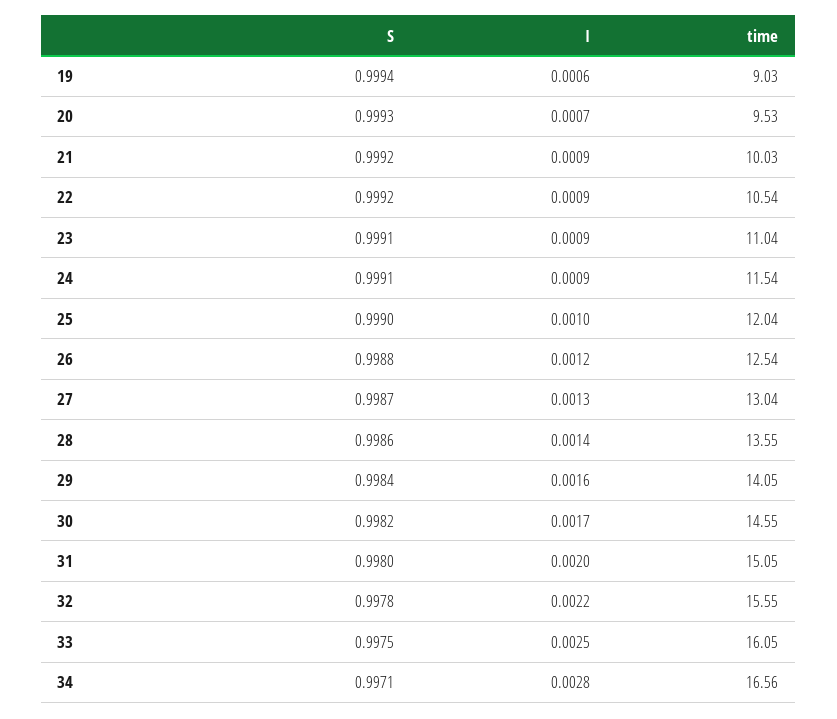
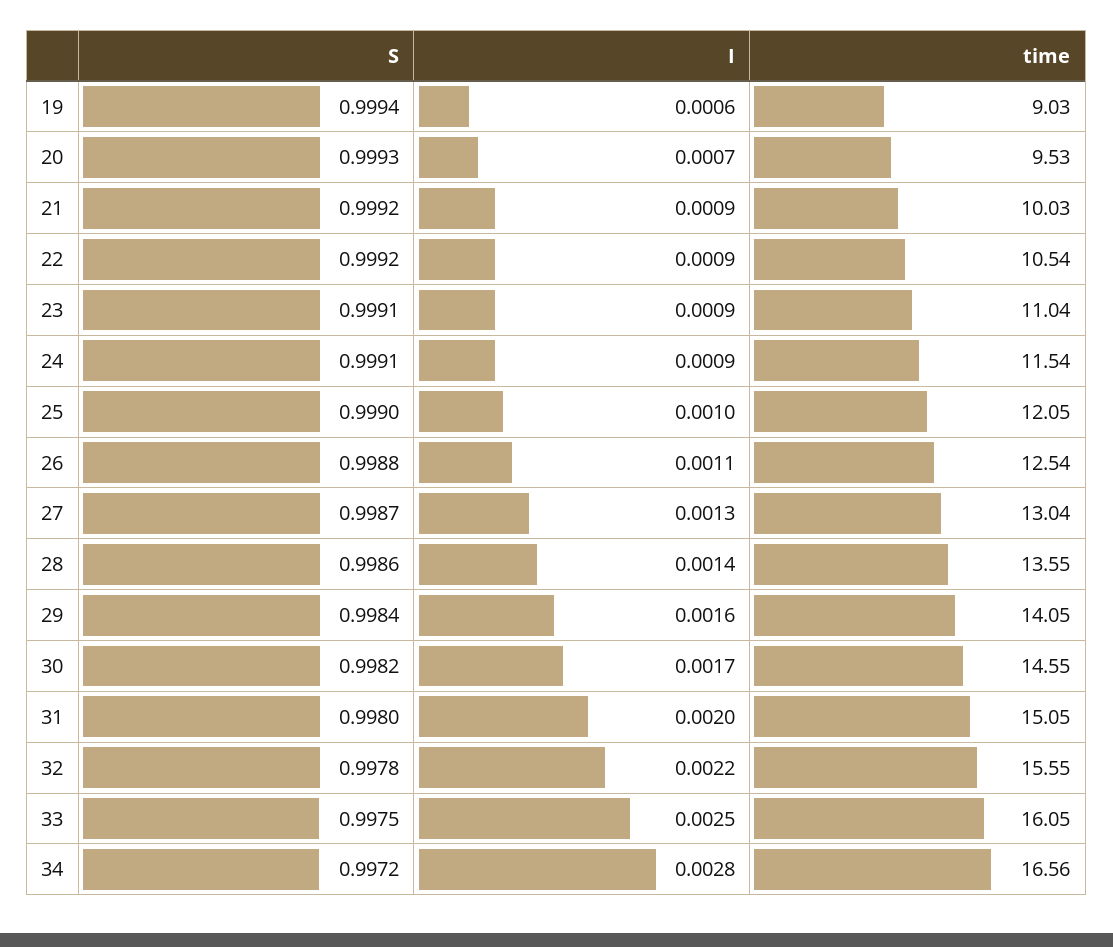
  {
    "S": {
      "19": 0.9994,
      "20": 0.9993,
      "21": 0.9992,
      "22": 0.9992,
      "23": 0.9991,
      "24": 0.9991,
      "25": 0.999,
      "26": 0.9988,
      "27": 0.9987,
      "28": 0.9986,
      "29": 0.9984,
      "30": 0.9982,
      "31": 0.998,
      "32": 0.9978,
      "33": 0.9975,
-     "34": 0.9971
+     "34": 0.9972
    },
    "I": {
      "19": 0.0006,
      "20": 0.0007,
      "21": 0.0009,
      "22": 0.0009,
      "23": 0.0009,
      "24": 0.0009,
      "25": 0.001,
-     "26": 0.0012,
+     "26": 0.0011,
      "27": 0.0013,
      "28": 0.0014,
      "29": 0.0016,
      "30": 0.0017,
      "31": 0.002,
      "32": 0.0022,
      "33": 0.0025,
      "34": 0.0028
    },
    "time": {
      "19": 9.03,
      "20": 9.53,
      "21": 10.03,
      "22": 10.54,
      "23": 11.04,
      "24": 11.54,
-     "25": 12.04,
+     "25": 12.05,
      "26": 12.54,
      "27": 13.04,
      "28": 13.55,
      "29": 14.05,
      "30": 14.55,
      "31": 15.05,
      "32": 15.55,
      "33": 16.05,
      "34": 16.56
    }
  }

